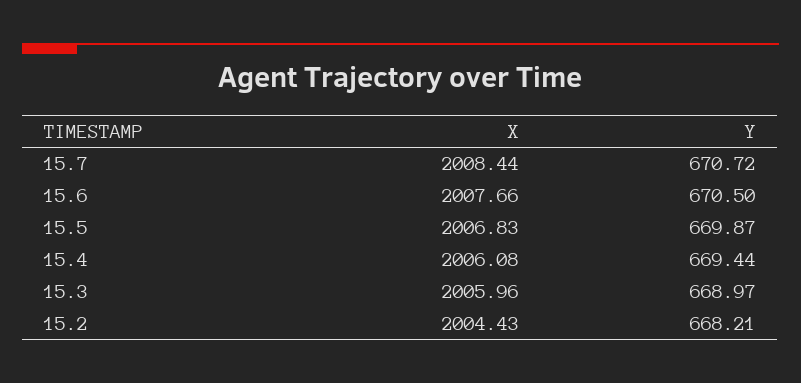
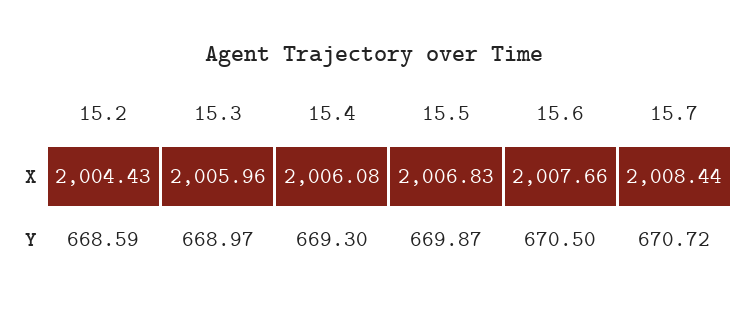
  {
    "X": {
      "15.7": 2008.44,
      "15.6": 2007.66,
      "15.5": 2006.83,
      "15.4": 2006.08,
      "15.3": 2005.96,
      "15.2": 2004.43
    },
    "Y": {
      "15.7": 670.72,
      "15.6": 670.5,
      "15.5": 669.87,
-     "15.4": 669.44,
+     "15.4": 669.3,
      "15.3": 668.97,
-     "15.2": 668.21
+     "15.2": 668.59
    }
  }

